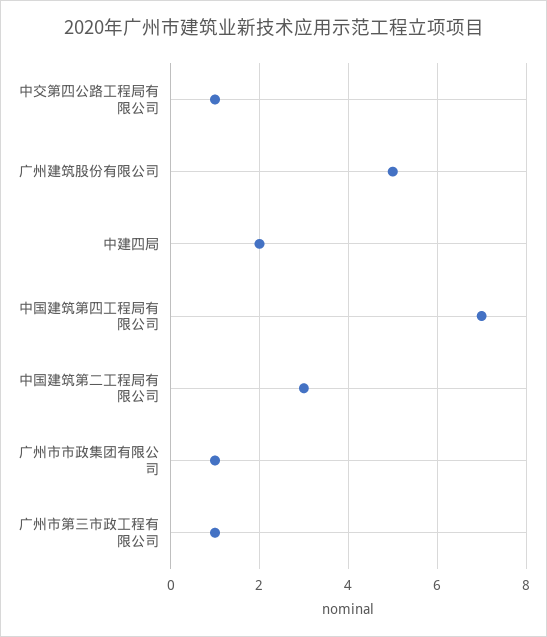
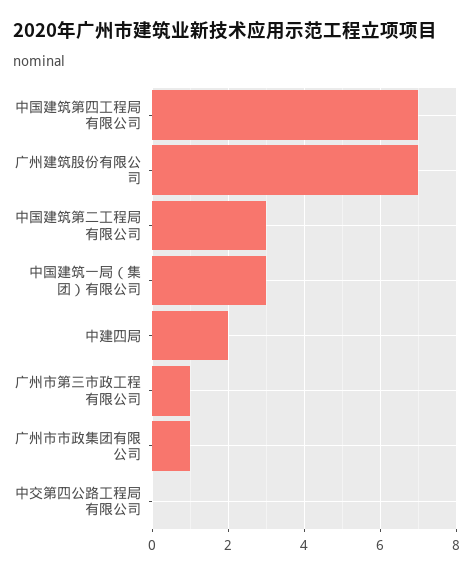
  {
-   "中交第四公路工程局有限公司": 1,
+   "中交第四公路工程局有限公司": 0,
-   "广州建筑股份有限公司": 5,
+   "广州建筑股份有限公司": 7,
    "中建四局": 2,
    "中国建筑第四工程局有限公司": 7,
    "中国建筑第二工程局有限公司": 3,
    "广州市市政集团有限公司": 1,
-   "广州市第三市政工程有限公司": 1
+   "广州市第三市政工程有限公司": 1,
+   "中国建筑一局（集团）有限公司": 3
  }

